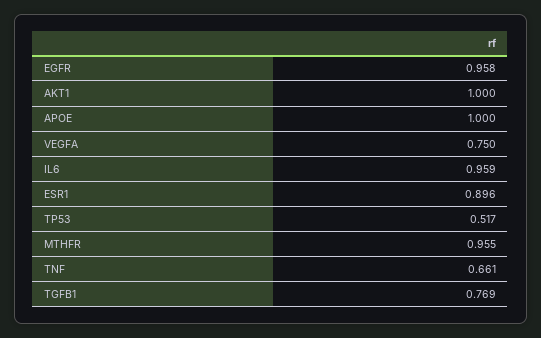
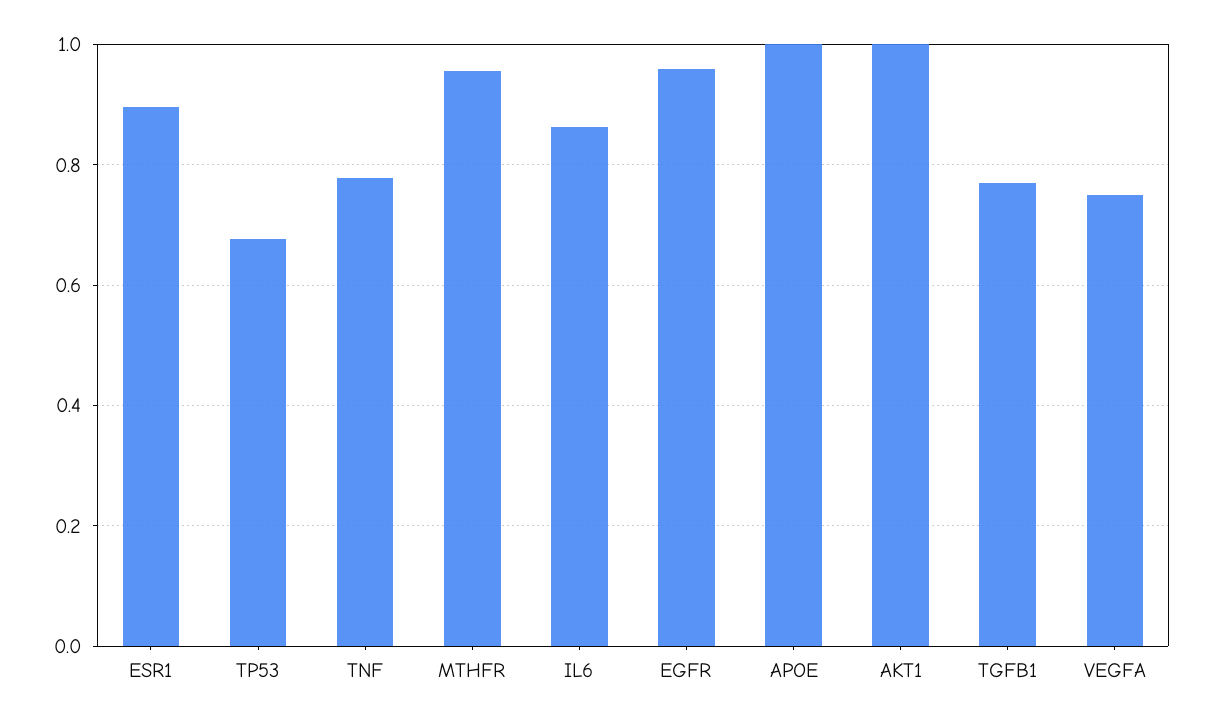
  {
    "EGFR": 0.958,
    "AKT1": 1,
    "APOE": 1,
    "VEGFA": 0.75,
-   "IL6": 0.959,
+   "IL6": 0.86,
    "ESR1": 0.896,
-   "TP53": 0.517,
+   "TP53": 0.68,
    "MTHFR": 0.955,
-   "TNF": 0.661,
+   "TNF": 0.78,
    "TGFB1": 0.769
  }

